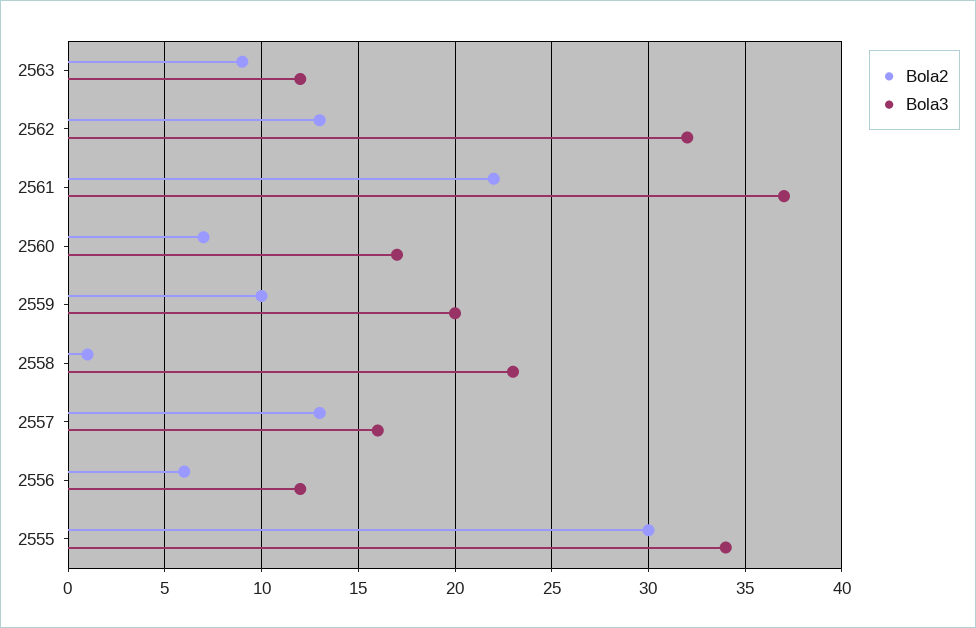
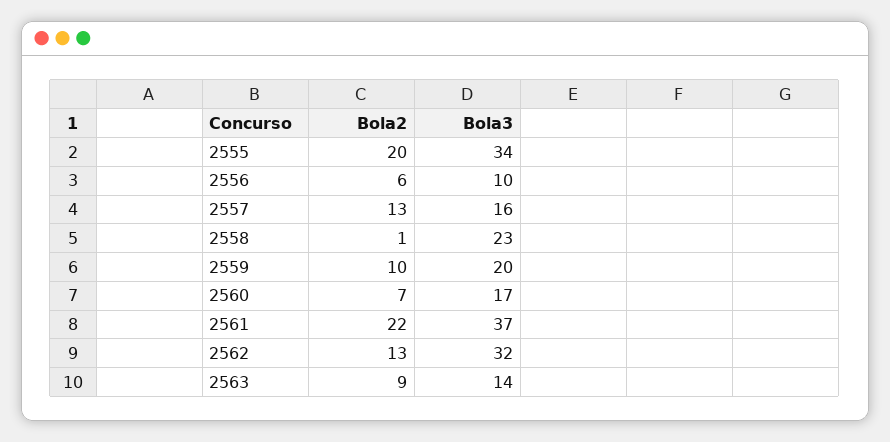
  {
    "Bola2": {
      "2563": 9,
      "2562": 13,
      "2561": 22,
      "2560": 7,
      "2559": 10,
      "2558": 1,
      "2557": 13,
      "2556": 6,
-     "2555": 30
+     "2555": 20
    },
    "Bola3": {
-     "2563": 12,
+     "2563": 14,
      "2562": 32,
      "2561": 37,
      "2560": 17,
      "2559": 20,
      "2558": 23,
      "2557": 16,
-     "2556": 12,
+     "2556": 10,
      "2555": 34
    }
  }

